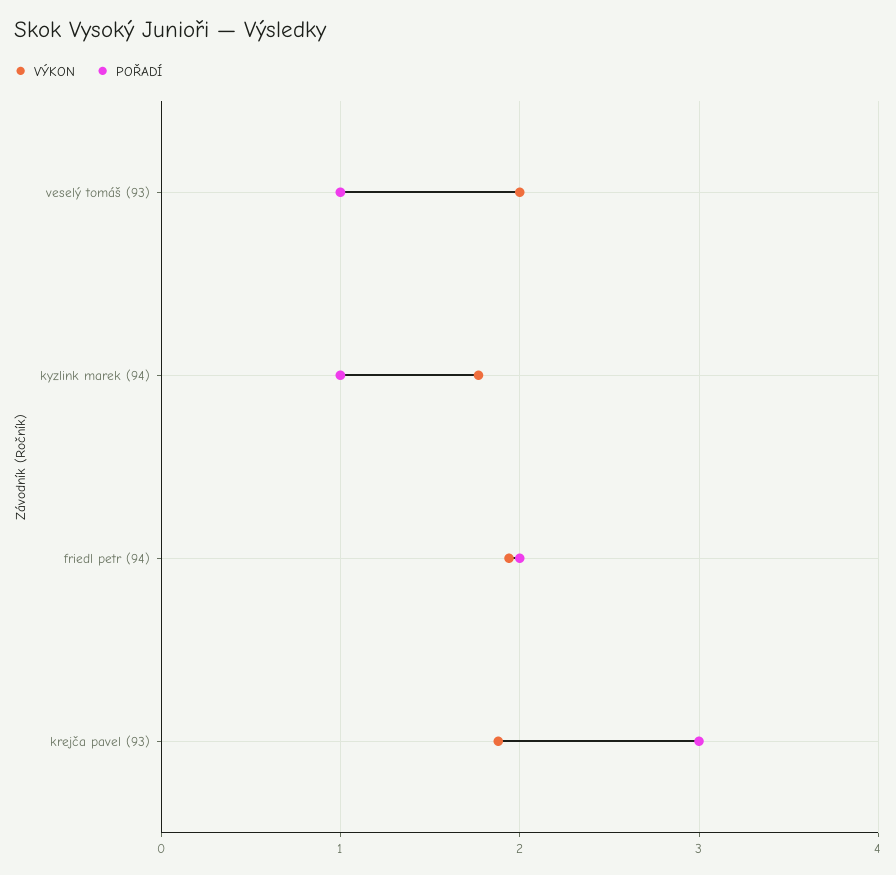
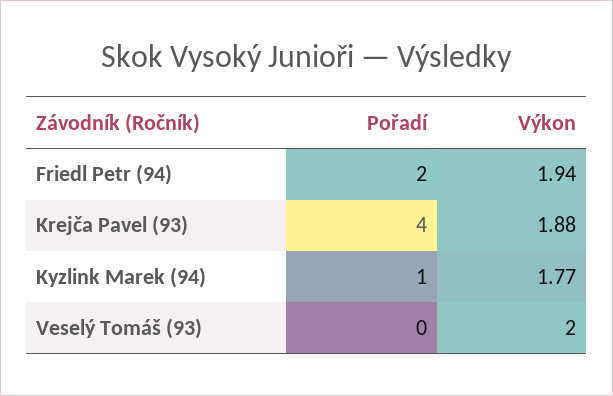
  {
    "VÝKON": {
      "veselý tomáš (93)": 2,
      "kyzlink marek (94)": 1.77,
      "friedl petr (94)": 1.94,
      "krejča pavel (93)": 1.88
    },
    "POŘADÍ": {
-     "veselý tomáš (93)": 1,
+     "veselý tomáš (93)": 0,
      "kyzlink marek (94)": 1,
      "friedl petr (94)": 2,
-     "krejča pavel (93)": 3
+     "krejča pavel (93)": 4
    }
  }

